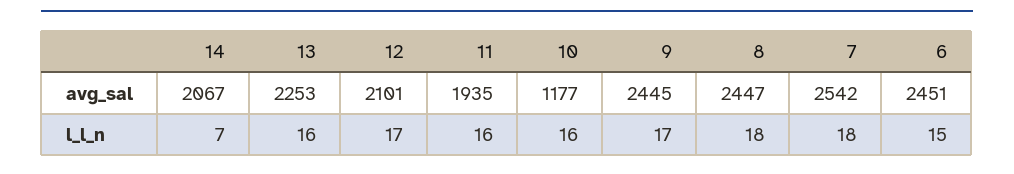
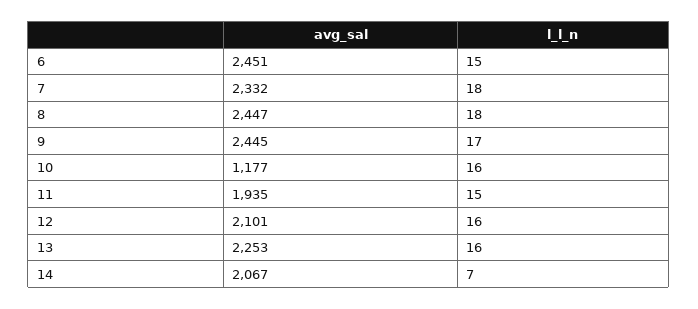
  {
    "14": {
      "avg_sal": 2067,
      "l_l_n": 7
    },
    "13": {
      "avg_sal": 2253,
      "l_l_n": 16
    },
    "12": {
      "avg_sal": 2101,
-     "l_l_n": 17
+     "l_l_n": 16
    },
    "11": {
      "avg_sal": 1935,
-     "l_l_n": 16
+     "l_l_n": 15
    },
    "10": {
      "avg_sal": 1177,
      "l_l_n": 16
    },
    "9": {
      "avg_sal": 2445,
      "l_l_n": 17
    },
    "8": {
      "avg_sal": 2447,
      "l_l_n": 18
    },
    "7": {
-     "avg_sal": 2542,
+     "avg_sal": 2332,
      "l_l_n": 18
    },
    "6": {
      "avg_sal": 2451,
      "l_l_n": 15
    }
  }

